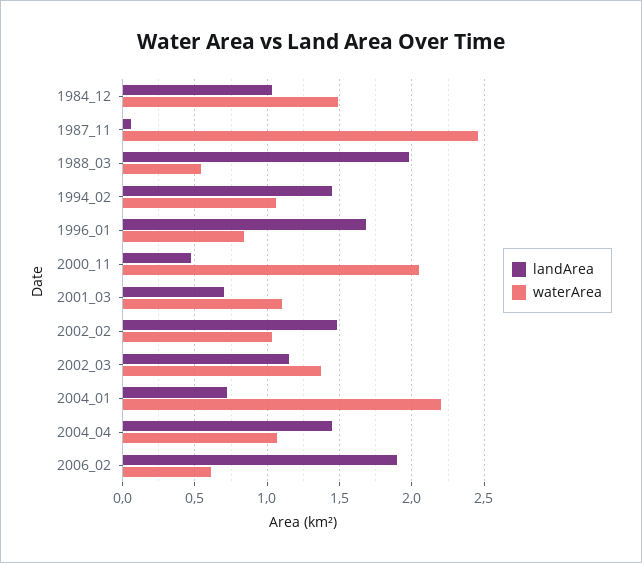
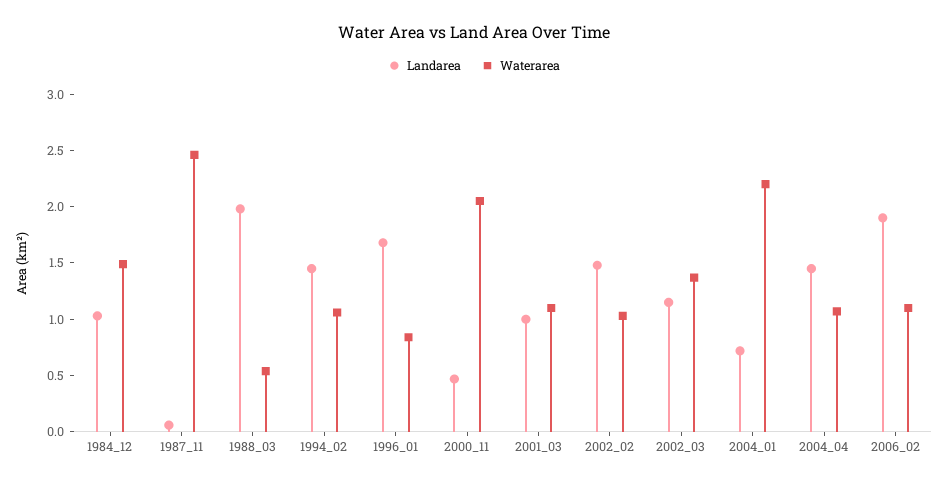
  {
    "landArea": {
      "1984_12": 1.05,
      "1987_11": 0.05,
      "1988_03": 2,
      "1994_02": 1.45,
      "1996_01": 1.7,
      "2000_11": 0.45,
-     "2001_03": 0.7,
+     "2001_03": 1,
      "2002_02": 1.5,
      "2002_03": 1.15,
      "2004_01": 0.7,
      "2004_04": 1.45,
      "2006_02": 1.9
    },
    "waterArea": {
      "1984_12": 1.5,
      "1987_11": 2.45,
      "1988_03": 0.55,
      "1994_02": 1.05,
      "1996_01": 0.85,
      "2000_11": 2.05,
      "2001_03": 1.1,
      "2002_02": 1.05,
      "2002_03": 1.35,
      "2004_01": 2.2,
      "2004_04": 1.05,
-     "2006_02": 0.6
+     "2006_02": 1.1
    }
  }

